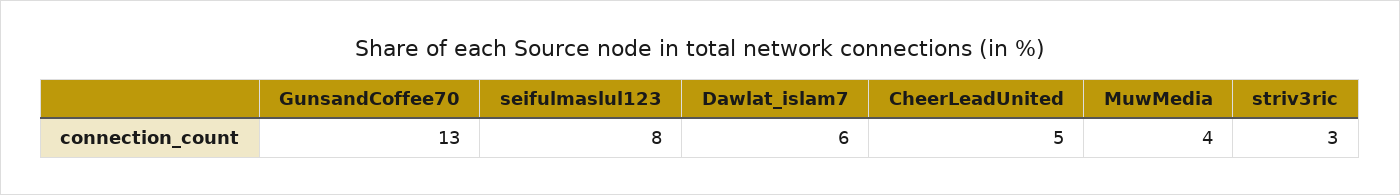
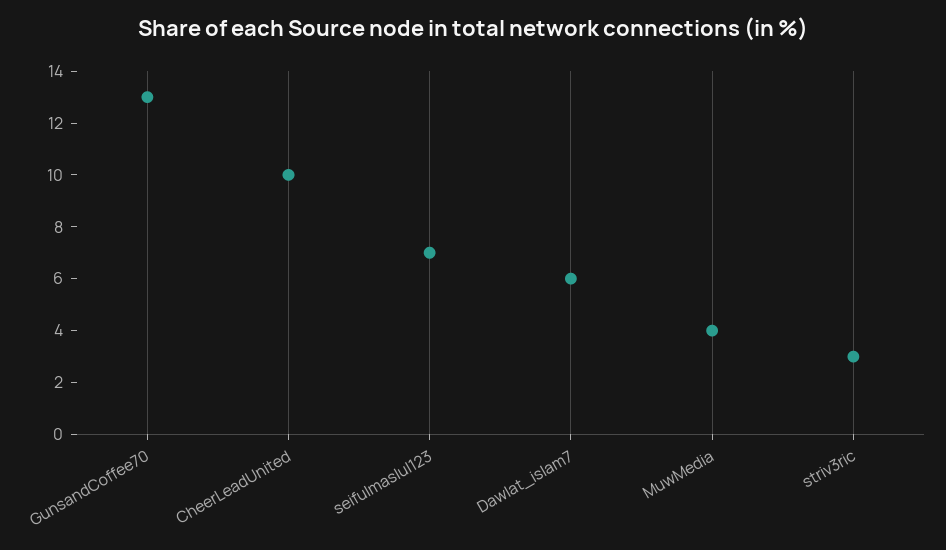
  {
    "GunsandCoffee70": 13,
-   "seifulmaslul123": 8,
+   "seifulmaslul123": 7,
    "Dawlat_islam7": 6,
-   "CheerLeadUnited": 5,
+   "CheerLeadUnited": 10,
    "MuwMedia": 4,
    "striv3ric": 3
  }

